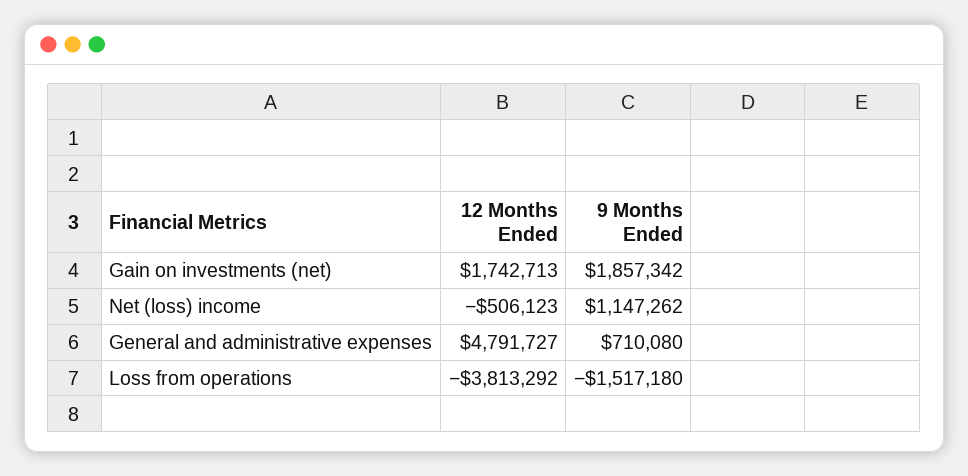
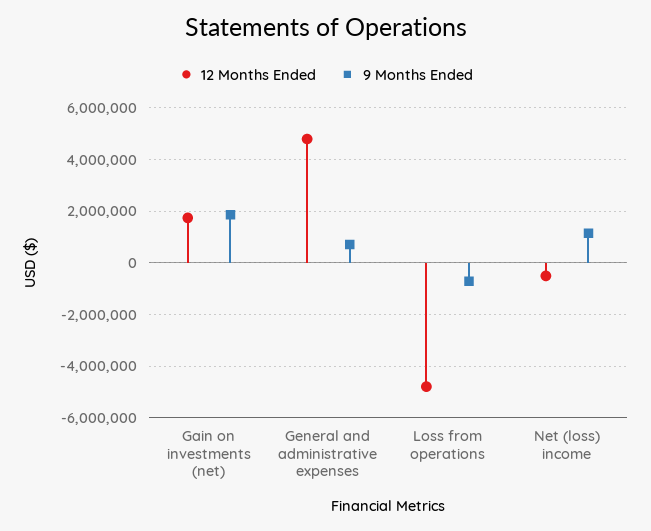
  {
    "12 Months Ended": {
      "Gain on investments (net)": 1742713,
      "Net (loss) income": -506123,
      "General and administrative expenses": 4791727,
-     "Loss from operations": -3813292
+     "Loss from operations": -4750000
    },
    "9 Months Ended": {
      "Gain on investments (net)": 1857342,
      "Net (loss) income": 1147262,
      "General and administrative expenses": 710080,
-     "Loss from operations": -1517180
+     "Loss from operations": -750000
    }
  }

